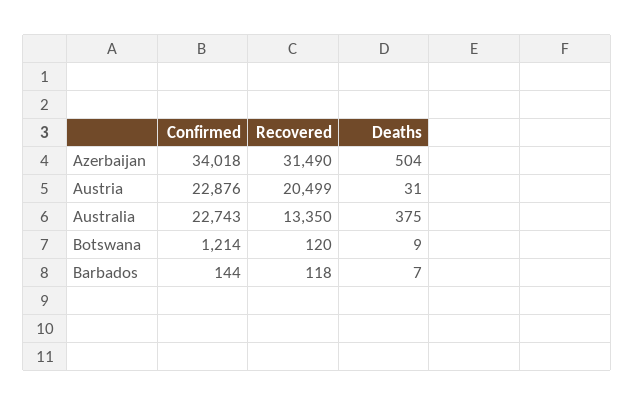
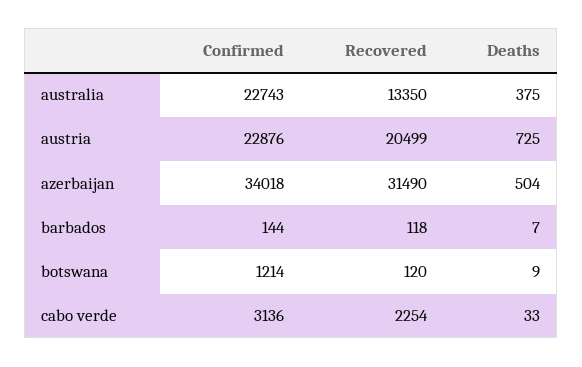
  {
    "Confirmed": {
      "Azerbaijan": 34018,
      "Austria": 22876,
      "Australia": 22743,
      "Botswana": 1214,
-     "Barbados": 144
+     "Barbados": 144,
+     "cabo verde": 3136
    },
    "Recovered": {
      "Azerbaijan": 31490,
      "Austria": 20499,
      "Australia": 13350,
      "Botswana": 120,
-     "Barbados": 118
+     "Barbados": 118,
+     "cabo verde": 2254
    },
    "Deaths": {
      "Azerbaijan": 504,
-     "Austria": 31,
+     "Austria": 725,
      "Australia": 375,
      "Botswana": 9,
-     "Barbados": 7
+     "Barbados": 7,
+     "cabo verde": 33
    }
  }

